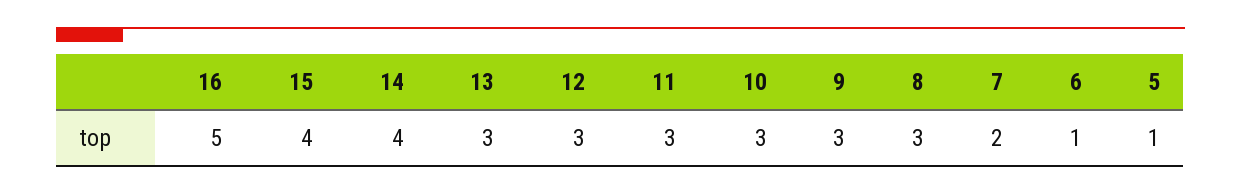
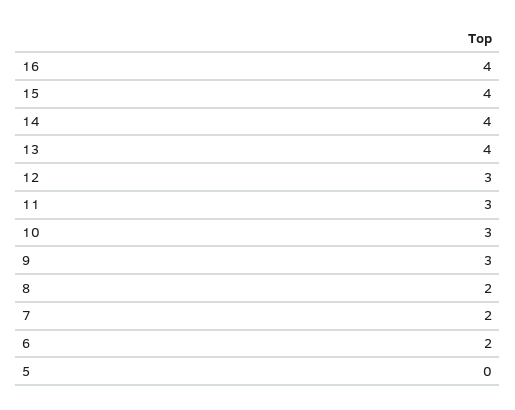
  {
-   "16": 5,
+   "16": 4,
    "15": 4,
    "14": 4,
-   "13": 3,
+   "13": 4,
    "12": 3,
    "11": 3,
    "10": 3,
    "9": 3,
-   "8": 3,
+   "8": 2,
    "7": 2,
-   "6": 1,
+   "6": 2,
-   "5": 1
+   "5": 0
  }

